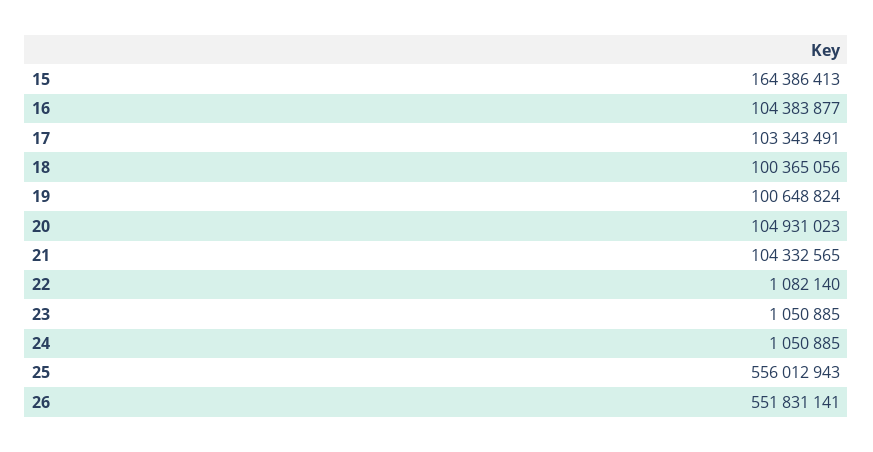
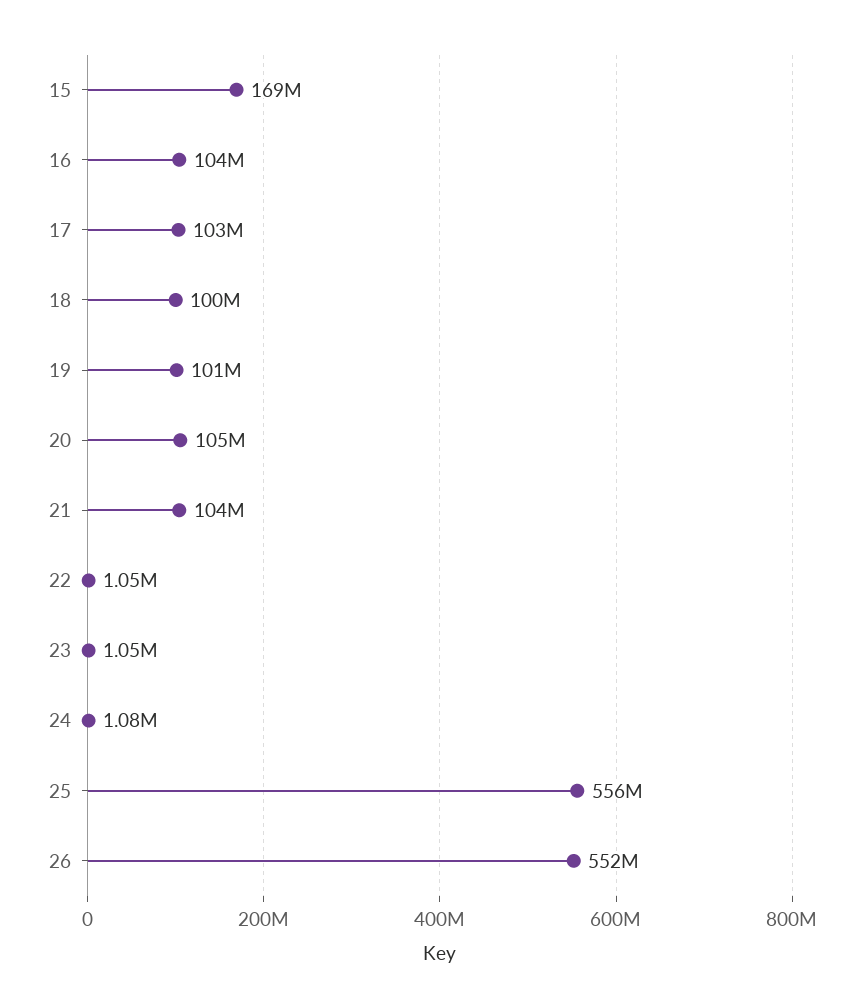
  {
-   "15": 164386413,
+   "15": 169000000,
    "16": 104383877,
    "17": 103343491,
    "18": 100365056,
    "19": 100648824,
    "20": 104931023,
    "21": 104332565,
-   "22": 1082140,
+   "22": 1050000,
    "23": 1050885,
-   "24": 1050885,
+   "24": 1080000,
    "25": 556012943,
    "26": 551831141
  }

